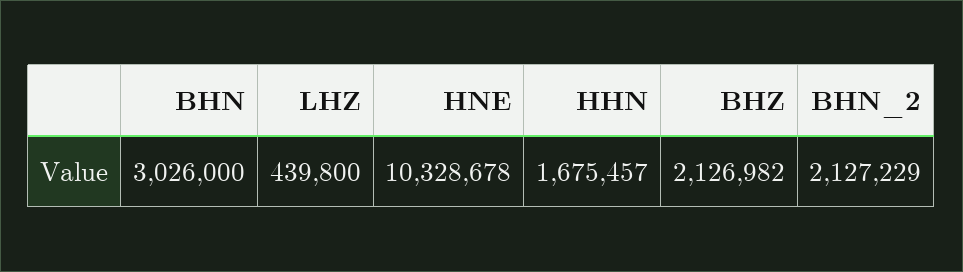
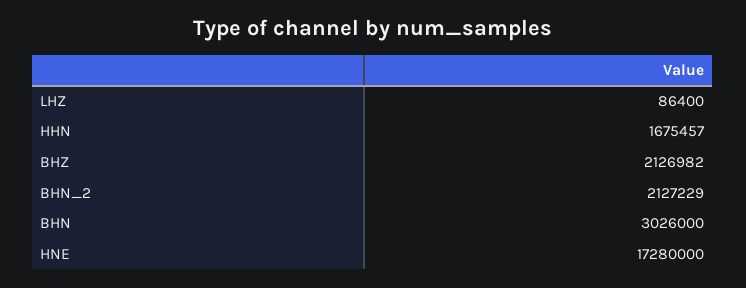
  {
    "BHN": 3026000,
-   "LHZ": 439800,
+   "LHZ": 86400,
-   "HNE": 10328678,
+   "HNE": 17280000,
    "HHN": 1675457,
    "BHZ": 2126982,
    "BHN_2": 2127229
  }

